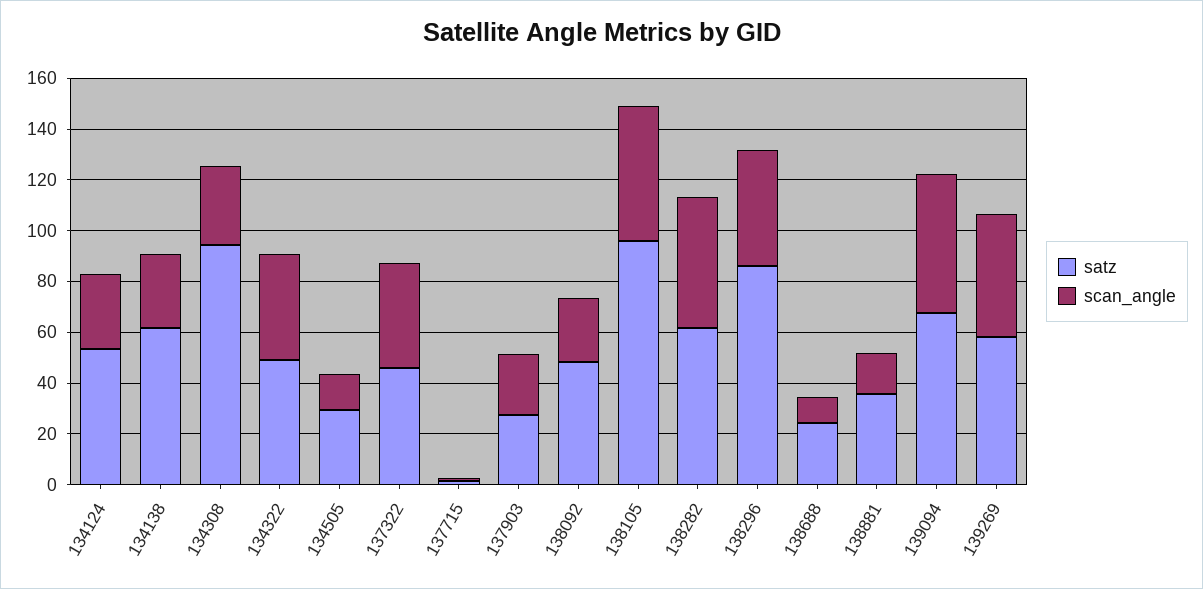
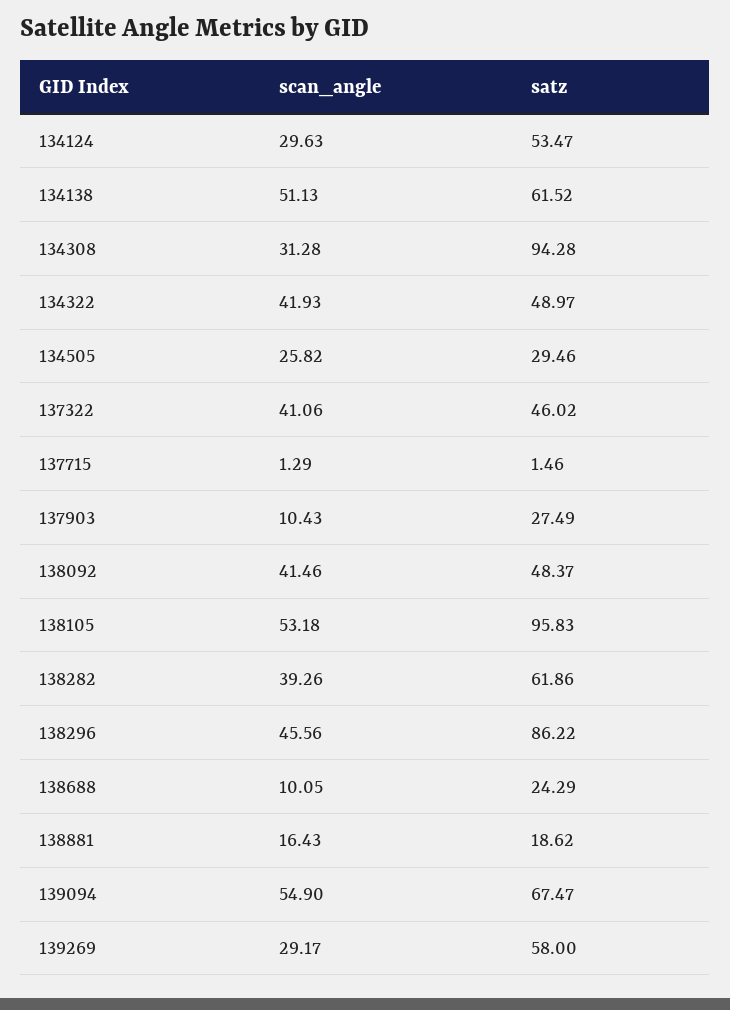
  {
    "satz": {
      "134124": 53.47,
      "134138": 61.52,
      "134308": 94.28,
      "134322": 48.97,
      "134505": 29.46,
      "137322": 46.02,
      "137715": 1.46,
      "137903": 27.49,
      "138092": 48.37,
      "138105": 95.83,
      "138282": 61.86,
      "138296": 86.22,
      "138688": 24.29,
-     "138881": 35,
+     "138881": 18.62,
      "139094": 67.47,
      "139269": 58
    },
    "scan_angle": {
      "134124": 29.63,
-     "134138": 30,
+     "134138": 51.13,
      "134308": 31.28,
      "134322": 41.93,
-     "134505": 15,
+     "134505": 25.82,
      "137322": 41.06,
      "137715": 1.29,
-     "137903": 25,
+     "137903": 10.43,
-     "138092": 25,
+     "138092": 41.46,
      "138105": 53.18,
-     "138282": 50,
+     "138282": 39.26,
      "138296": 45.56,
      "138688": 10.05,
      "138881": 16.43,
      "139094": 54.9,
-     "139269": 50
+     "139269": 29.17
    }
  }

